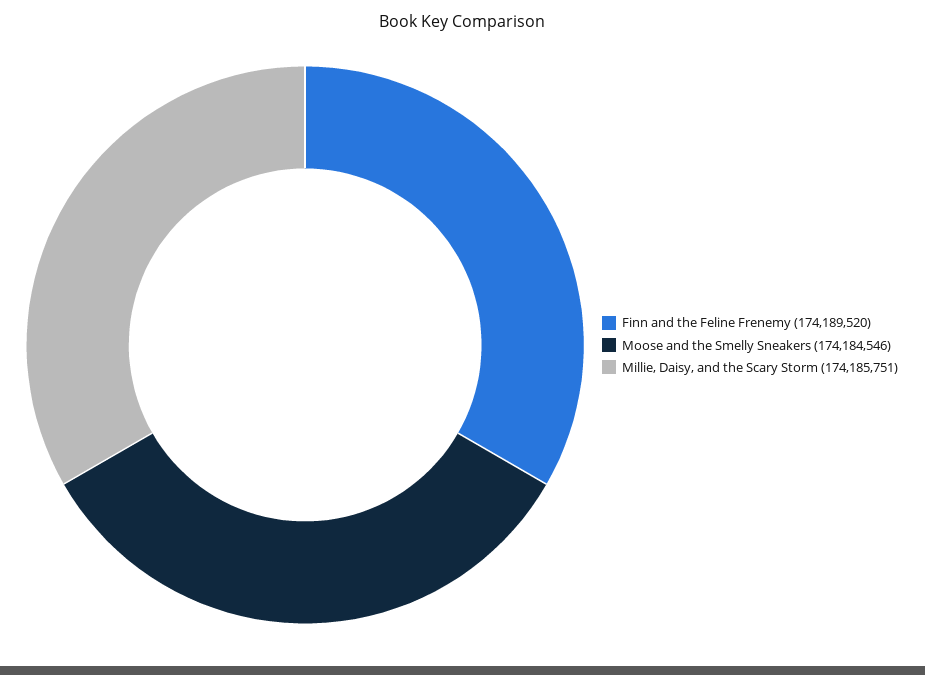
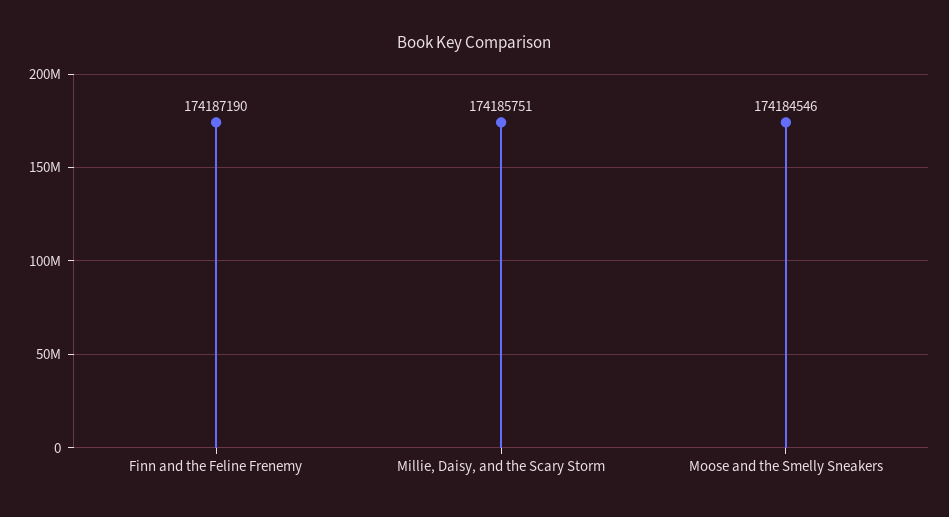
  {
-   "Finn and the Feline Frenemy": 174189520,
+   "Finn and the Feline Frenemy": 174187190,
    "Moose and the Smelly Sneakers": 174184546,
    "Millie, Daisy, and the Scary Storm": 174185751
  }

